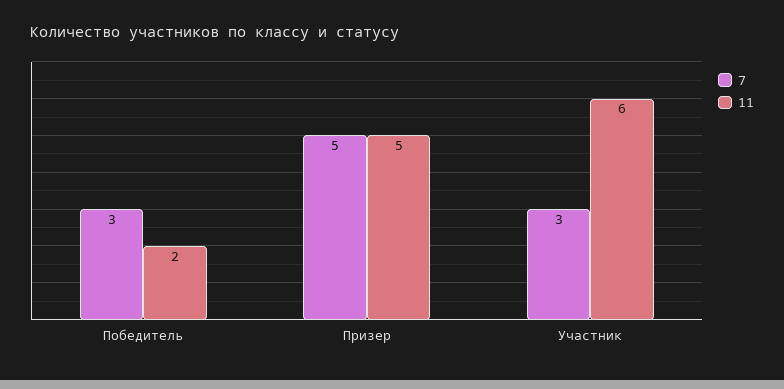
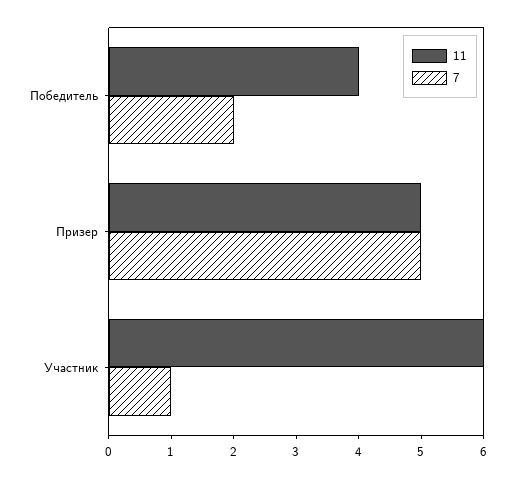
  {
    "7": {
-     "Победитель": 3,
+     "Победитель": 2,
      "Призер": 5,
-     "Участник": 3
+     "Участник": 1
    },
    "11": {
-     "Победитель": 2,
+     "Победитель": 4,
      "Призер": 5,
      "Участник": 6
    }
  }

